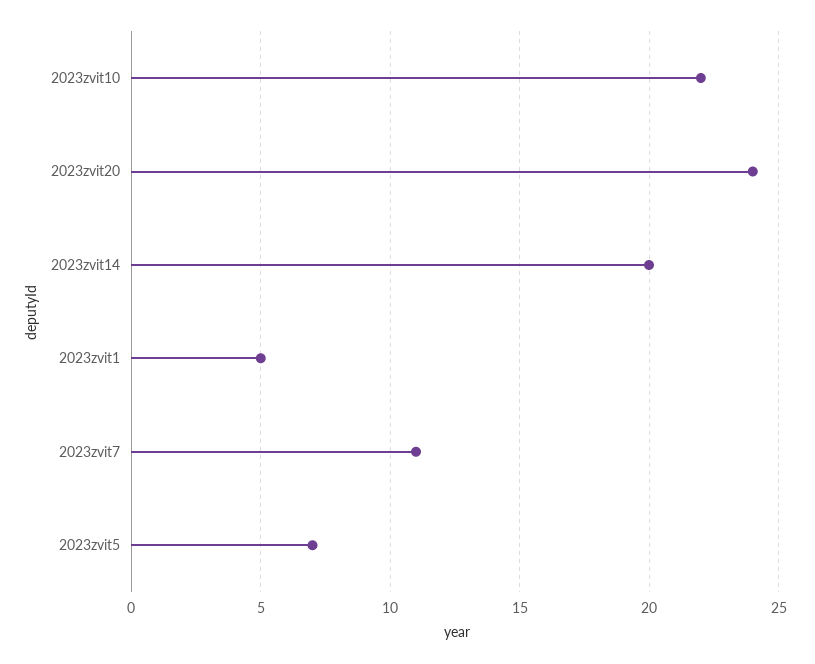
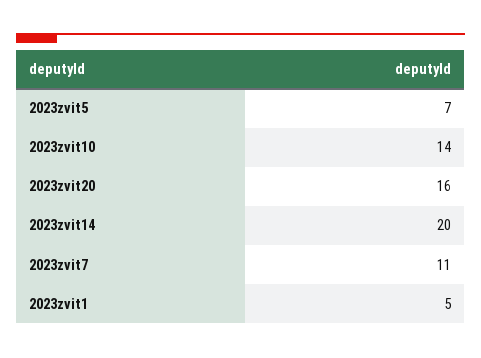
  {
-   "2023zvit10": 22,
+   "2023zvit10": 14,
-   "2023zvit20": 24,
+   "2023zvit20": 16,
    "2023zvit14": 20,
    "2023zvit1": 5,
    "2023zvit7": 11,
    "2023zvit5": 7
  }

